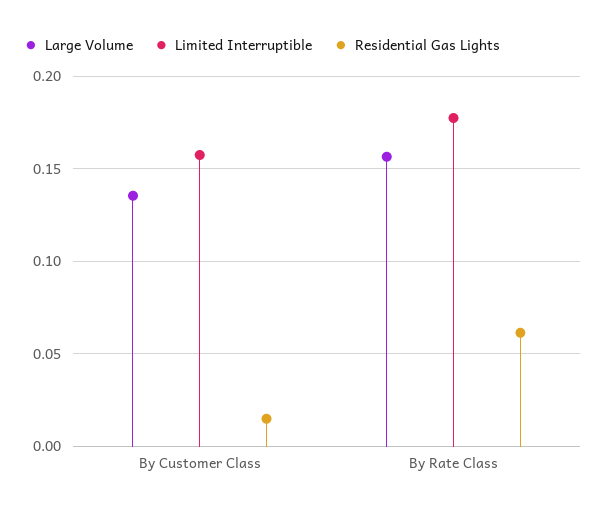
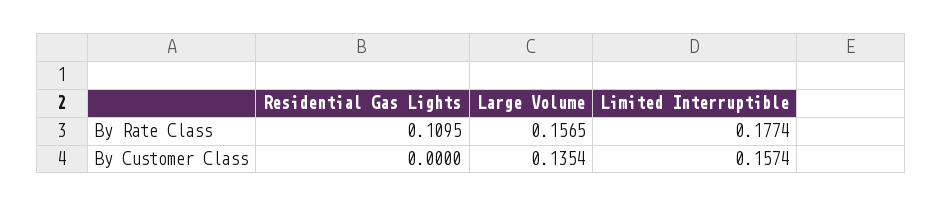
  {
    "Large Volume": {
      "By Customer Class": 0.1354,
      "By Rate Class": 0.1565
    },
    "Limited Interruptible": {
      "By Customer Class": 0.1574,
      "By Rate Class": 0.1774
    },
    "Residential Gas Lights": {
-     "By Customer Class": 0.015,
+     "By Customer Class": 0,
-     "By Rate Class": 0.06
+     "By Rate Class": 0.1095
    }
  }

